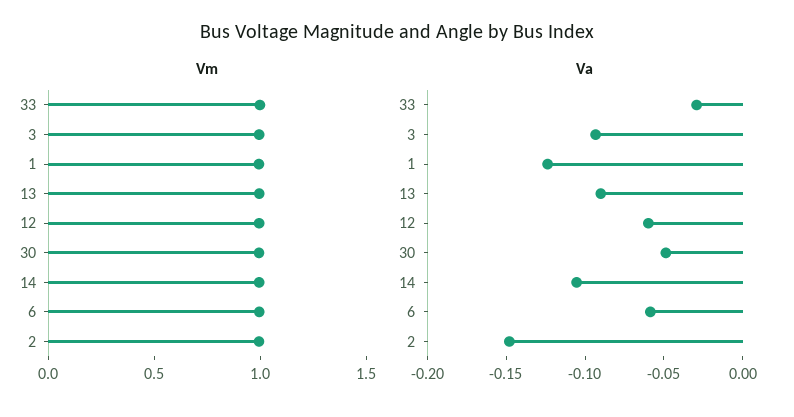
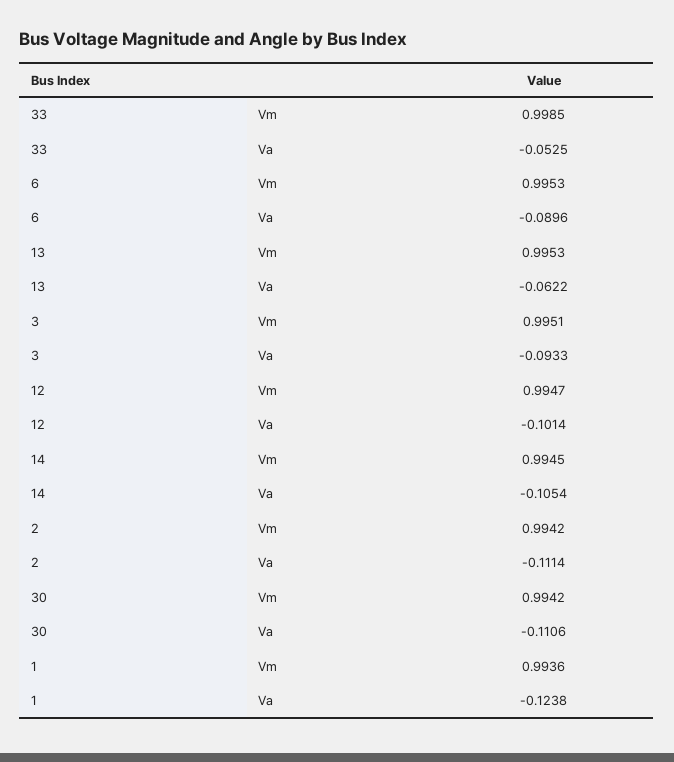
  {
    "Vm": {
      "33": 0.9985,
      "3": 0.9951,
      "1": 0.9936,
      "13": 0.9953,
      "12": 0.9947,
      "30": 0.9942,
      "14": 0.9945,
      "6": 0.9953,
      "2": 0.9942
    },
    "Va": {
-     "33": -0.03,
+     "33": -0.0525,
      "3": -0.0933,
      "1": -0.1238,
-     "13": -0.09,
+     "13": -0.0622,
-     "12": -0.06,
+     "12": -0.1014,
-     "30": -0.05,
+     "30": -0.1106,
      "14": -0.1054,
-     "6": -0.06,
+     "6": -0.0896,
-     "2": -0.15
+     "2": -0.1114
    }
  }

